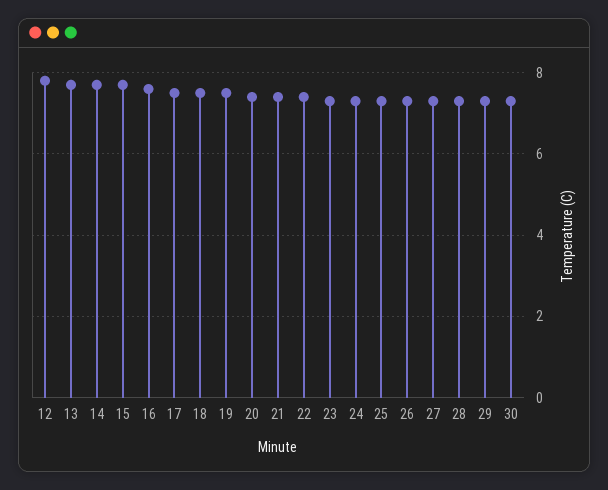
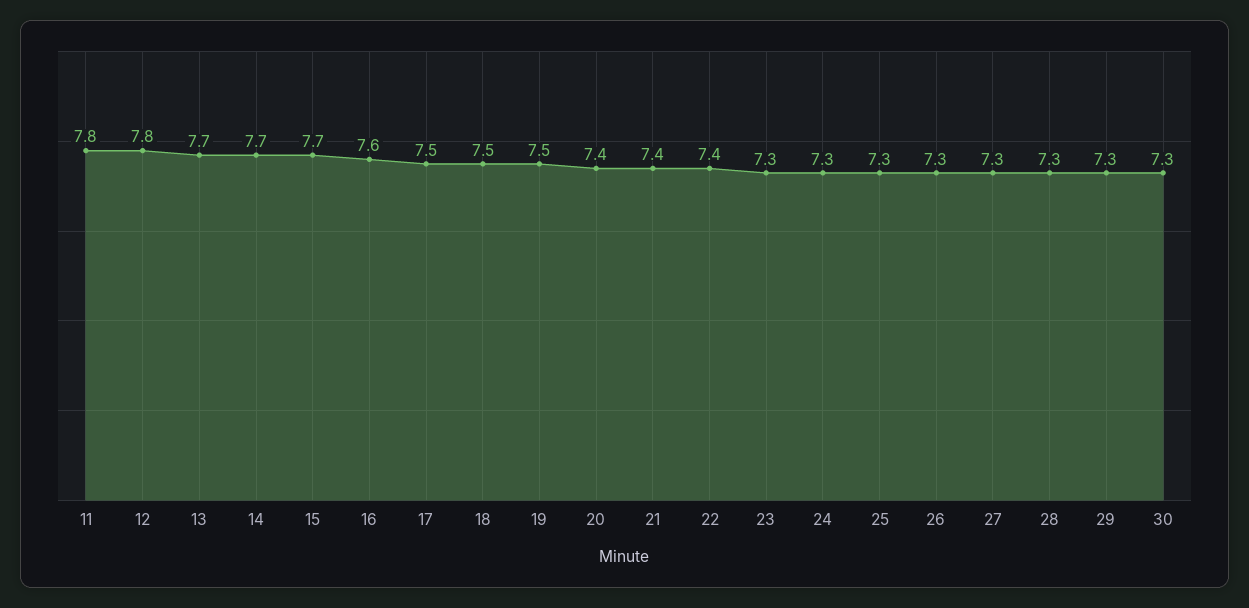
  {
    "12": 7.8,
    "13": 7.7,
    "14": 7.7,
    "15": 7.7,
    "16": 7.6,
    "17": 7.5,
    "18": 7.5,
    "19": 7.5,
    "20": 7.4,
    "21": 7.4,
    "22": 7.4,
    "23": 7.3,
    "24": 7.3,
    "25": 7.3,
    "26": 7.3,
    "27": 7.3,
    "28": 7.3,
    "29": 7.3,
-   "30": 7.3
+   "30": 7.3,
+   "11": 7.8
  }

